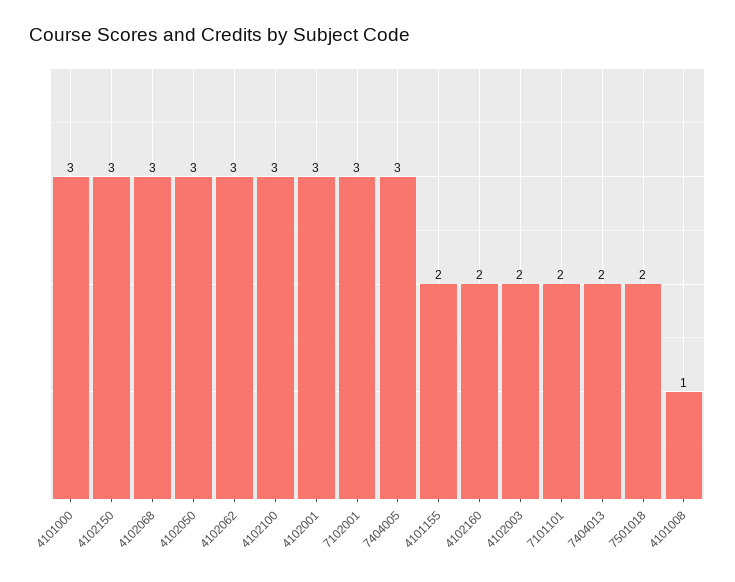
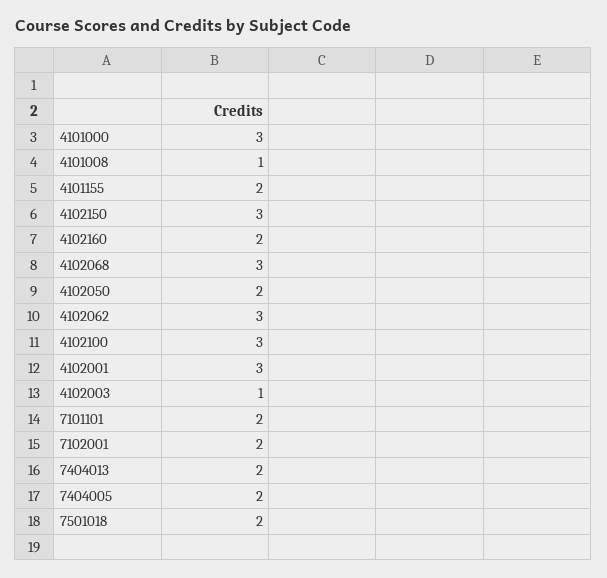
  {
    "4101000": 3,
    "4102150": 3,
    "4102068": 3,
-   "4102050": 3,
+   "4102050": 2,
    "4102062": 3,
    "4102100": 3,
    "4102001": 3,
-   "7102001": 3,
+   "7102001": 2,
-   "7404005": 3,
+   "7404005": 2,
    "4101155": 2,
    "4102160": 2,
-   "4102003": 2,
+   "4102003": 1,
    "7101101": 2,
    "7404013": 2,
    "7501018": 2,
    "4101008": 1
  }

